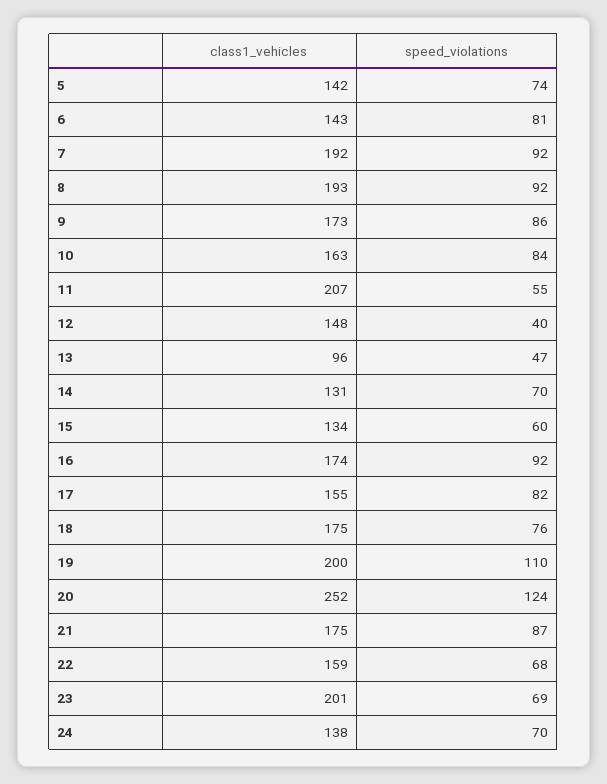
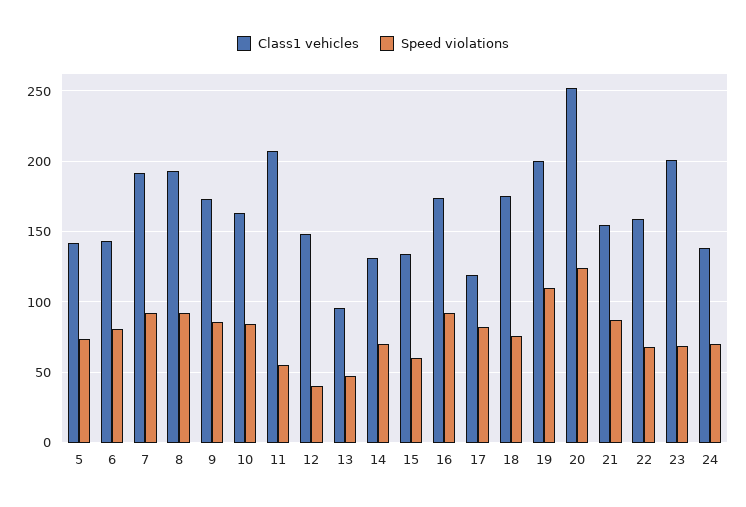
  {
    "class1_vehicles": {
      "5": 142,
      "6": 143,
      "7": 192,
      "8": 193,
      "9": 173,
      "10": 163,
      "11": 207,
      "12": 148,
      "13": 96,
      "14": 131,
      "15": 134,
      "16": 174,
-     "17": 155,
+     "17": 120,
      "18": 175,
      "19": 200,
      "20": 252,
-     "21": 175,
+     "21": 155,
      "22": 159,
      "23": 201,
      "24": 138
    },
    "speed_violations": {
      "5": 74,
      "6": 81,
      "7": 92,
      "8": 92,
      "9": 86,
      "10": 84,
      "11": 55,
      "12": 40,
      "13": 47,
      "14": 70,
      "15": 60,
      "16": 92,
      "17": 82,
      "18": 76,
      "19": 110,
      "20": 124,
      "21": 87,
      "22": 68,
      "23": 69,
      "24": 70
    }
  }

